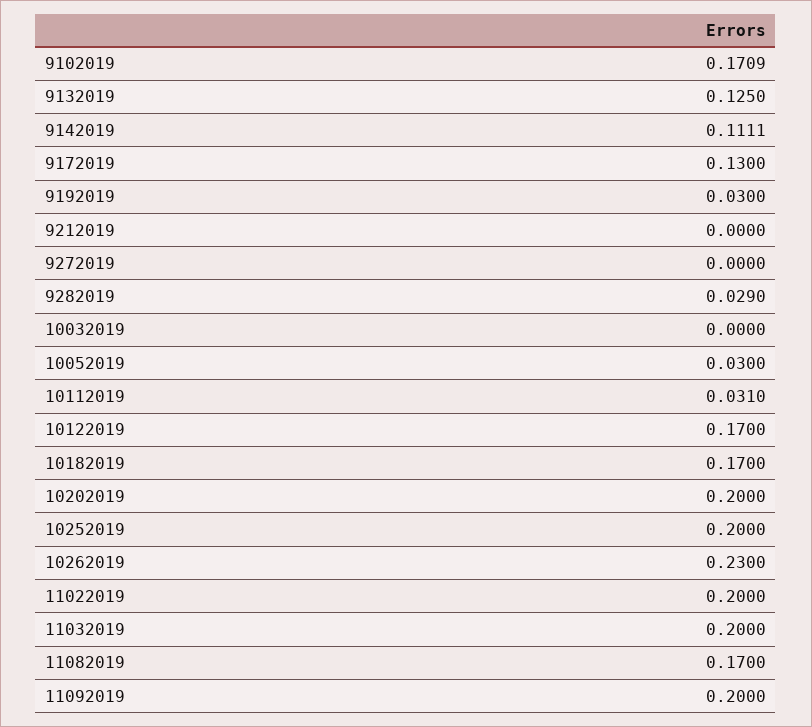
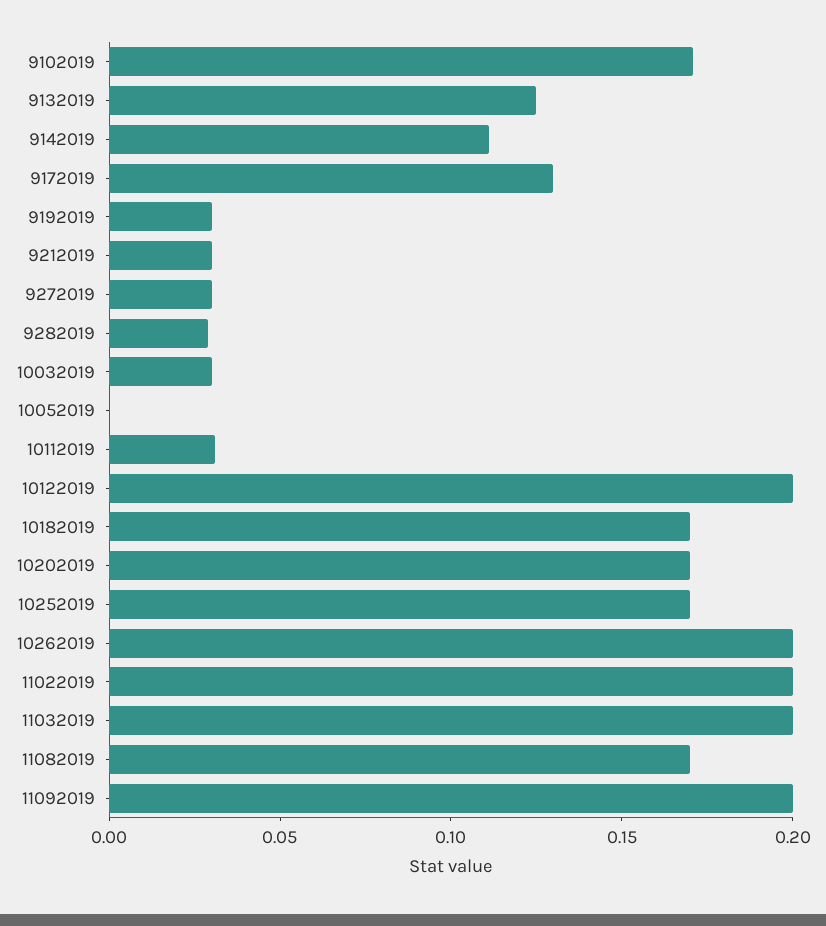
  {
    "9102019": 0.1709,
    "9132019": 0.125,
    "9142019": 0.1111,
    "9172019": 0.13,
    "9192019": 0.03,
-   "9212019": 0,
+   "9212019": 0.03,
-   "9272019": 0,
+   "9272019": 0.03,
    "9282019": 0.029,
-   "10032019": 0,
+   "10032019": 0.03,
-   "10052019": 0.03,
+   "10052019": 0,
    "10112019": 0.031,
-   "10122019": 0.17,
+   "10122019": 0.2,
    "10182019": 0.17,
-   "10202019": 0.2,
+   "10202019": 0.17,
-   "10252019": 0.2,
+   "10252019": 0.17,
-   "10262019": 0.23,
+   "10262019": 0.2,
    "11022019": 0.2,
    "11032019": 0.2,
    "11082019": 0.17,
    "11092019": 0.2
  }

